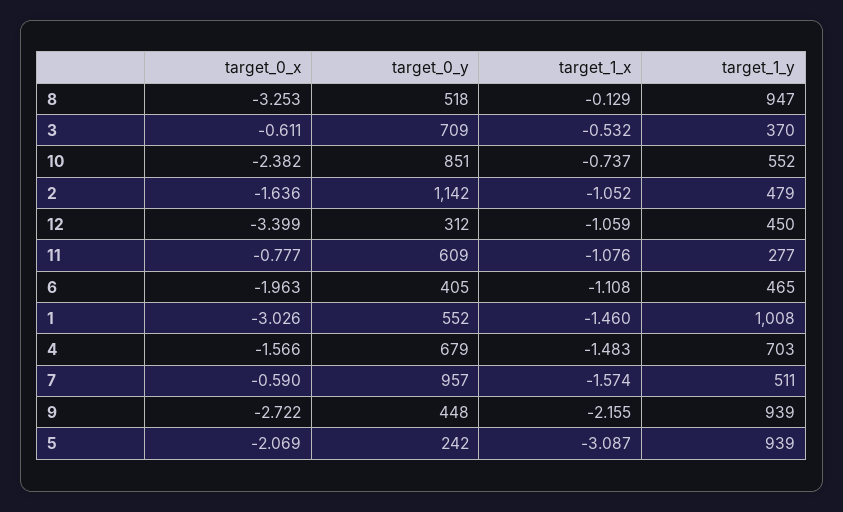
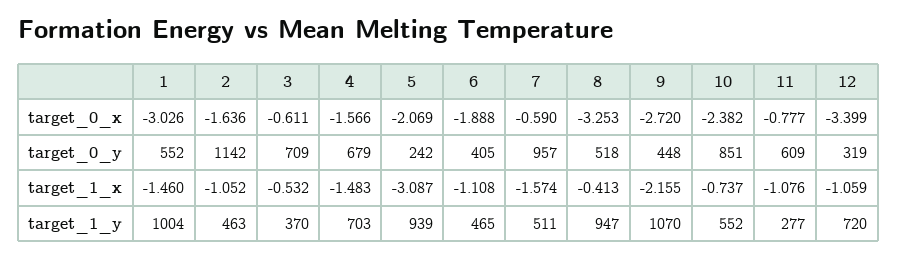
  {
    "target_0_x": {
      "8": -3.253,
      "3": -0.611,
      "10": -2.382,
      "2": -1.636,
      "12": -3.399,
      "11": -0.777,
-     "6": -1.963,
+     "6": -1.888,
      "1": -3.026,
      "4": -1.566,
      "7": -0.59,
-     "9": -2.722,
+     "9": -2.72,
      "5": -2.069
    },
    "target_0_y": {
      "8": 518,
      "3": 709,
      "10": 851,
      "2": 1142,
-     "12": 312,
+     "12": 319,
      "11": 609,
      "6": 405,
      "1": 552,
      "4": 679,
      "7": 957,
      "9": 448,
      "5": 242
    },
    "target_1_x": {
-     "8": -0.129,
+     "8": -0.413,
      "3": -0.532,
      "10": -0.737,
      "2": -1.052,
      "12": -1.059,
      "11": -1.076,
      "6": -1.108,
      "1": -1.46,
      "4": -1.483,
      "7": -1.574,
      "9": -2.155,
      "5": -3.087
    },
    "target_1_y": {
      "8": 947,
      "3": 370,
      "10": 552,
-     "2": 479,
+     "2": 463,
-     "12": 450,
+     "12": 720,
      "11": 277,
      "6": 465,
-     "1": 1008,
+     "1": 1004,
      "4": 703,
      "7": 511,
-     "9": 939,
+     "9": 1070,
      "5": 939
    }
  }

